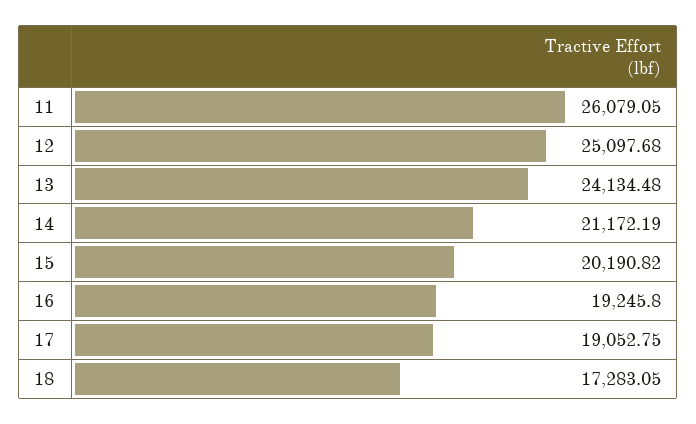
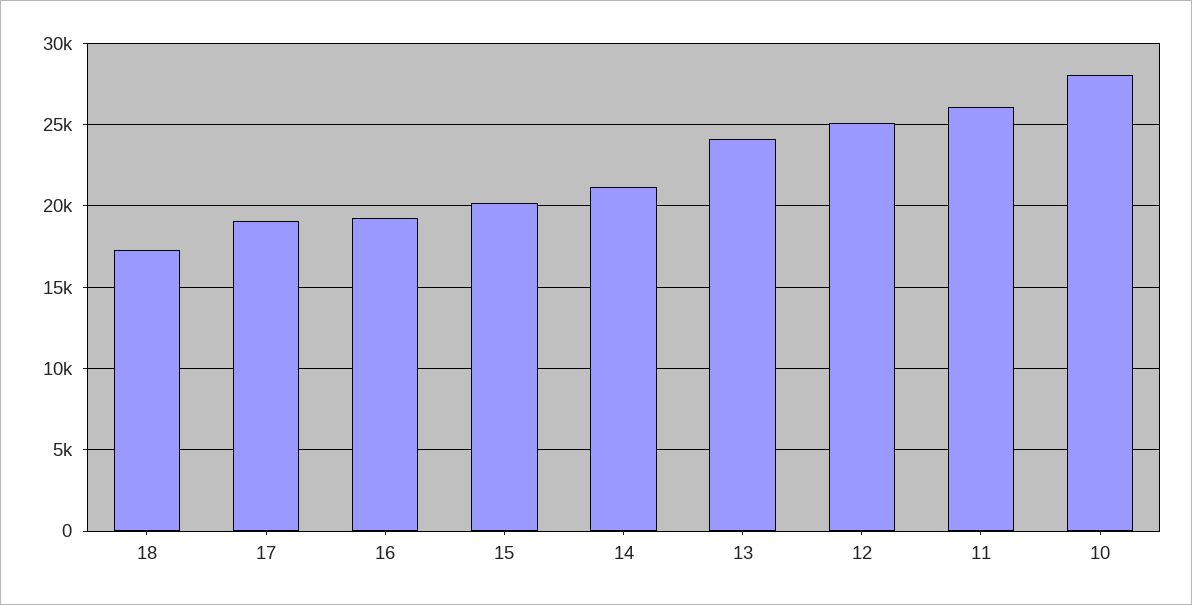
  {
    "11": 26079.05,
    "12": 25097.68,
    "13": 24134.48,
    "14": 21172.19,
    "15": 20190.82,
    "16": 19245.8,
    "17": 19052.75,
-   "18": 17283.05
+   "18": 17283.05,
+   "10": 28000
  }

